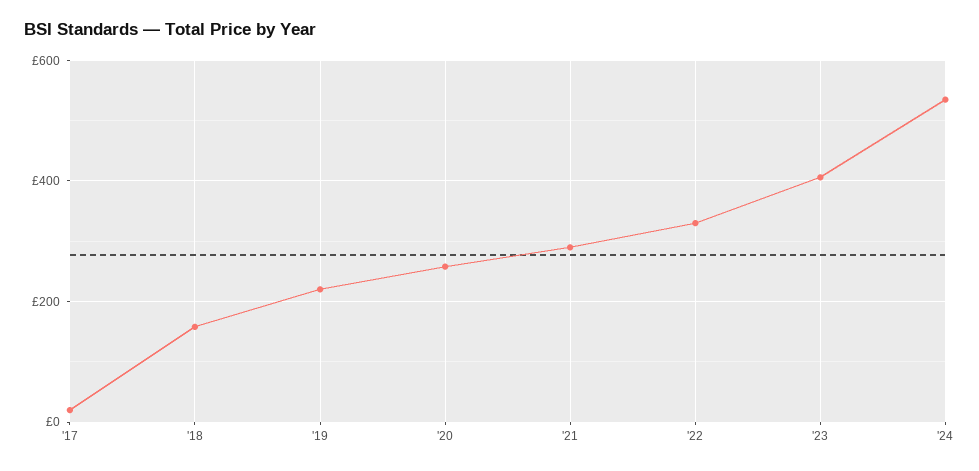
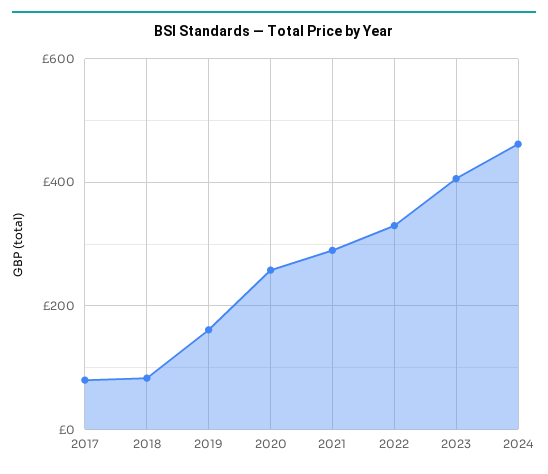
  {
-   "'17": 20,
+   "'17": 80,
-   "'18": 160,
+   "'18": 80,
-   "'19": 220,
+   "'19": 160,
    "'20": 260,
    "'21": 300,
    "'22": 340,
    "'23": 400,
-   "'24": 540
+   "'24": 460
  }

